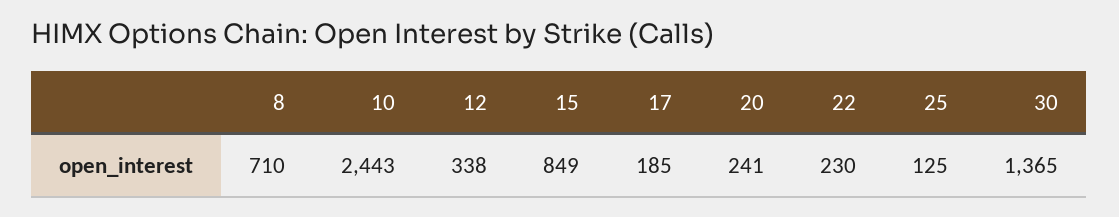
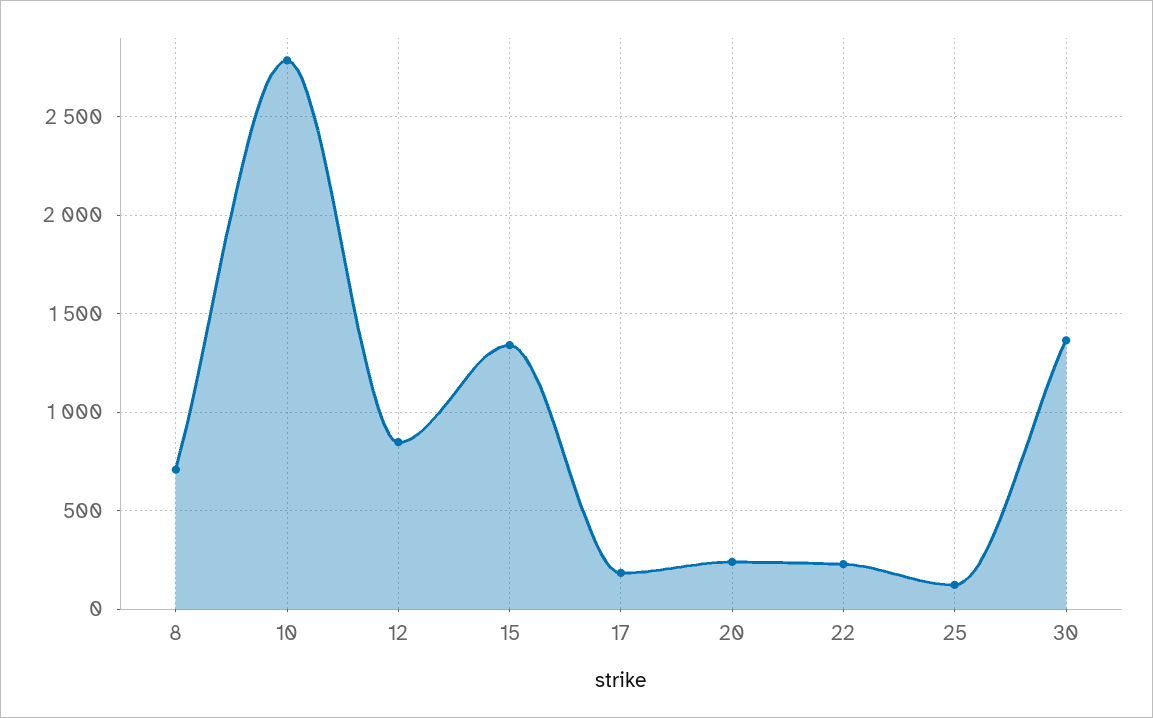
  {
    "8": 710,
-   "10": 2443,
+   "10": 2800,
-   "12": 338,
+   "12": 850,
-   "15": 849,
+   "15": 1350,
    "17": 185,
    "20": 241,
    "22": 230,
    "25": 125,
    "30": 1365
  }

